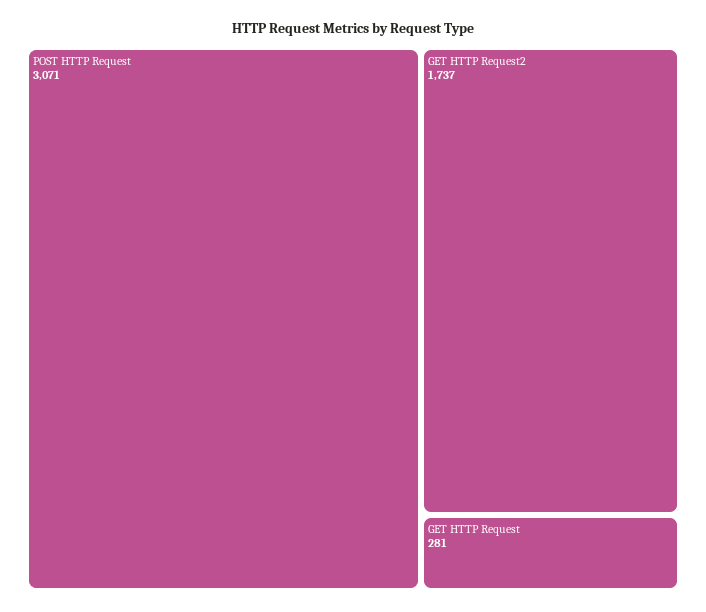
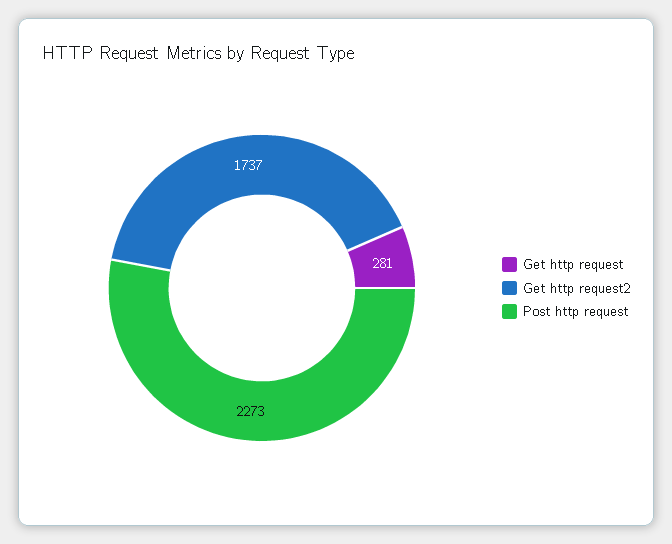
  {
-   "POST HTTP Request": 3071,
+   "POST HTTP Request": 2273,
    "GET HTTP Request2": 1737,
    "GET HTTP Request": 281
  }

